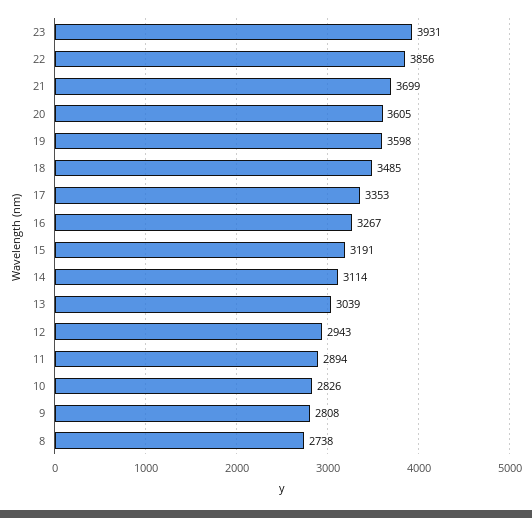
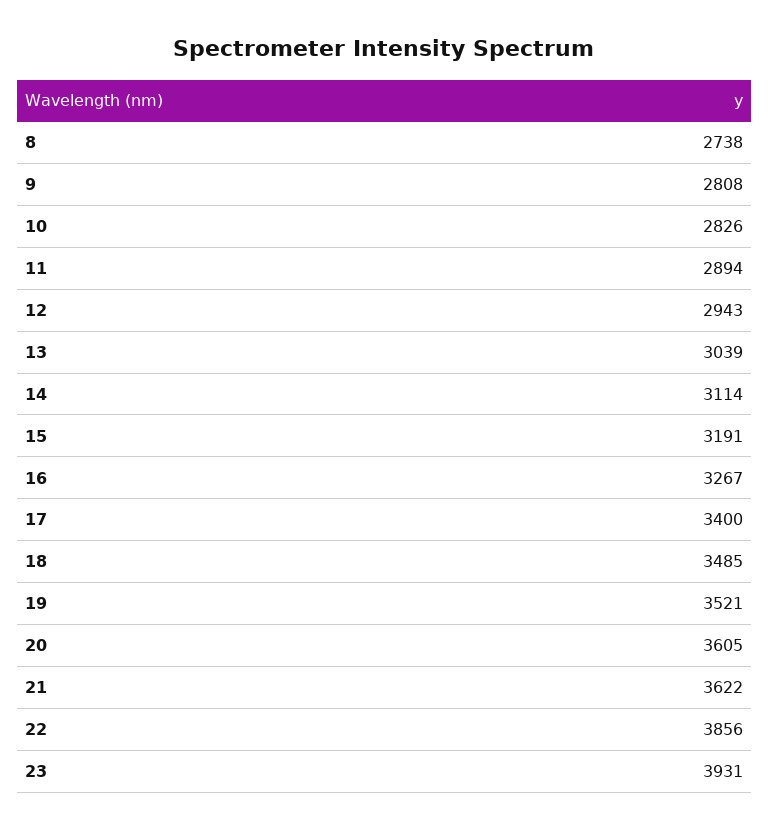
  {
    "23": 3931,
    "22": 3856,
-   "21": 3699,
+   "21": 3622,
    "20": 3605,
-   "19": 3598,
+   "19": 3521,
    "18": 3485,
-   "17": 3353,
+   "17": 3400,
    "16": 3267,
    "15": 3191,
    "14": 3114,
    "13": 3039,
    "12": 2943,
    "11": 2894,
    "10": 2826,
    "9": 2808,
    "8": 2738
  }

